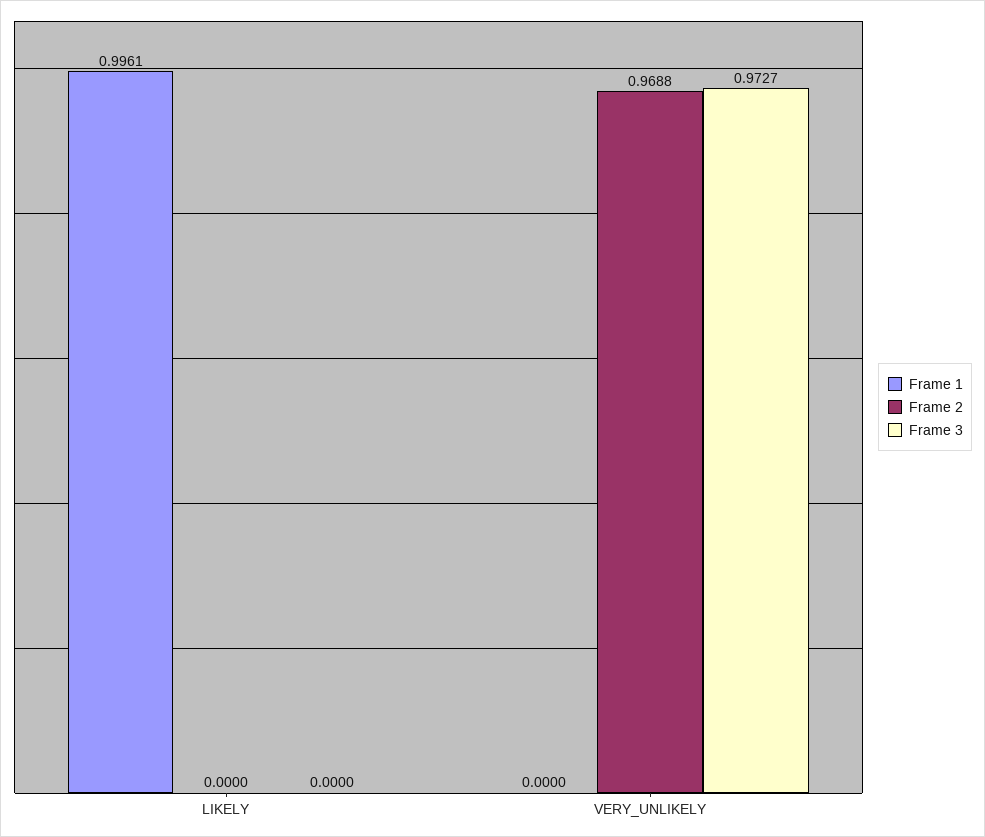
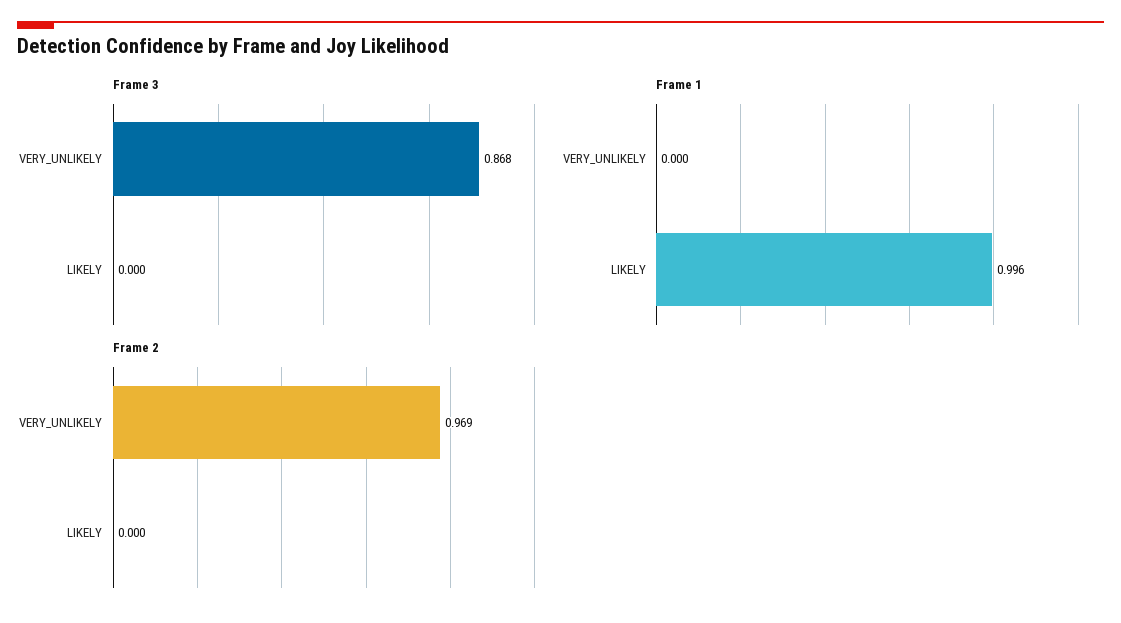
  {
    "Frame 1": {
      "LIKELY": 0.9961,
      "VERY_UNLIKELY": 0
    },
    "Frame 2": {
      "LIKELY": 0,
      "VERY_UNLIKELY": 0.9688
    },
    "Frame 3": {
      "LIKELY": 0,
-     "VERY_UNLIKELY": 0.9727
+     "VERY_UNLIKELY": 0.868
    }
  }

